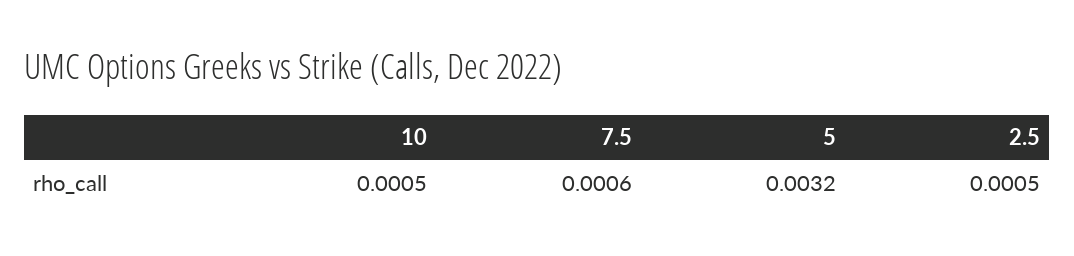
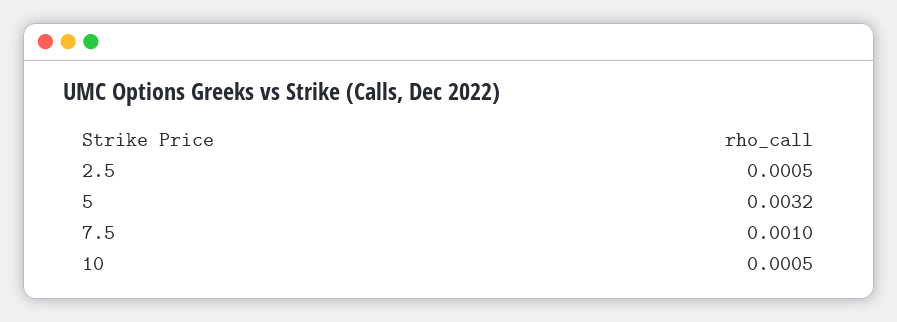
  {
    "10": 0.0005,
-   "7.5": 0.0006,
+   "7.5": 0.001,
    "5": 0.0032,
    "2.5": 0.0005
  }

